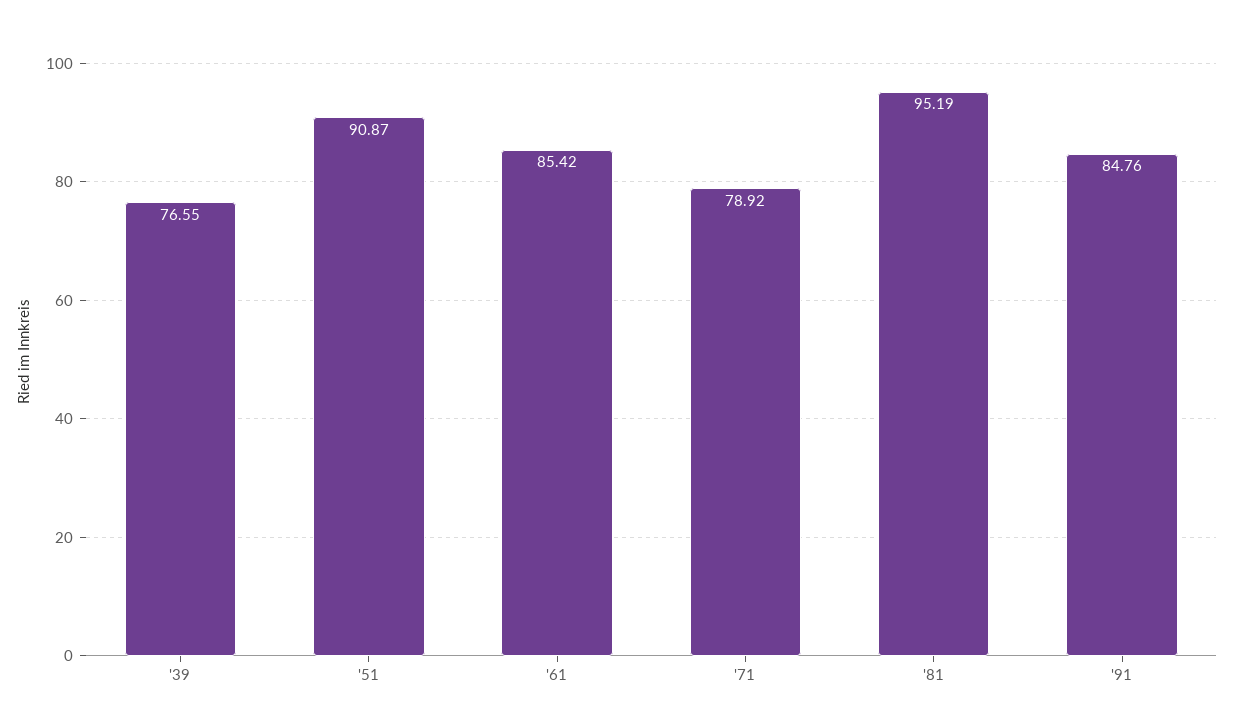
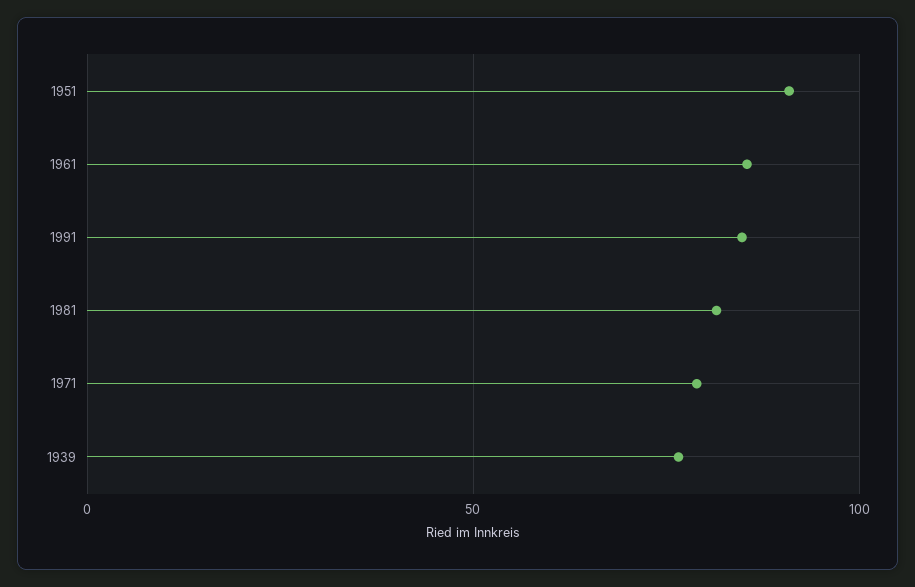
  {
    "'39": 76.55,
    "'51": 90.87,
    "'61": 85.42,
    "'71": 78.92,
-   "'81": 95.19,
+   "'81": 80,
    "'91": 84.76
  }

